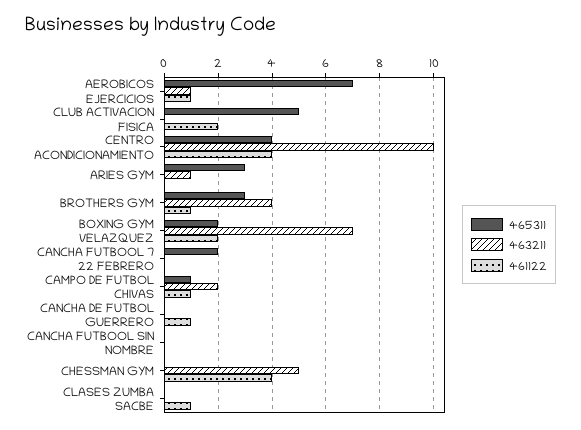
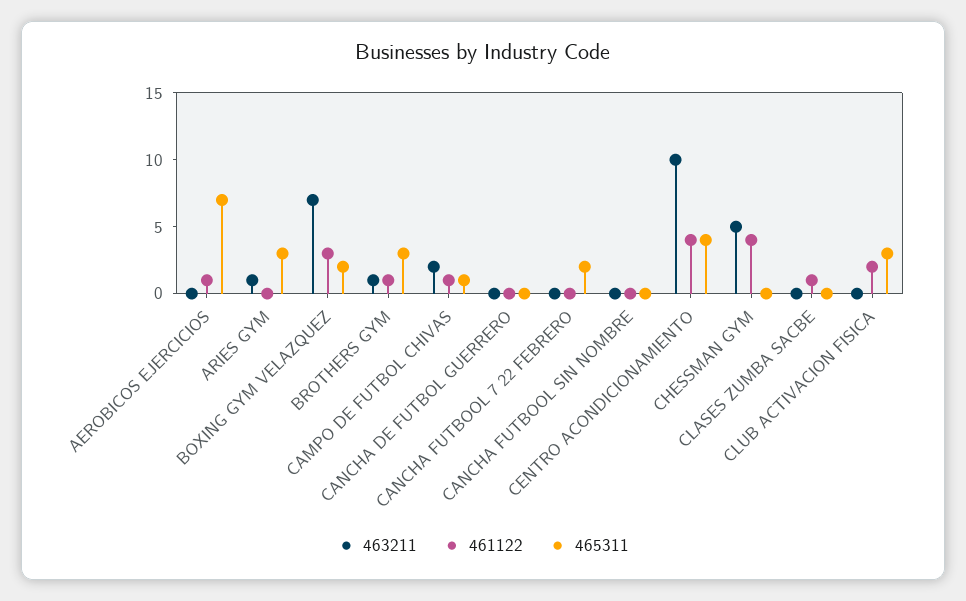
  {
    "465311": {
      "AEROBICOS EJERCICIOS": 7,
-     "CLUB ACTIVACION FISICA": 5,
+     "CLUB ACTIVACION FISICA": 3,
      "CENTRO ACONDICIONAMIENTO": 4,
      "ARIES GYM": 3,
      "BROTHERS GYM": 3,
      "BOXING GYM VELAZQUEZ": 2,
      "CANCHA FUTBOOL 7 22 FEBRERO": 2,
      "CAMPO DE FUTBOL CHIVAS": 1,
      "CANCHA DE FUTBOL GUERRERO": 0,
      "CANCHA FUTBOOL SIN NOMBRE": 0,
      "CHESSMAN GYM": 0,
      "CLASES ZUMBA SACBE": 0
    },
    "463211": {
-     "AEROBICOS EJERCICIOS": 1,
+     "AEROBICOS EJERCICIOS": 0,
      "CLUB ACTIVACION FISICA": 0,
      "CENTRO ACONDICIONAMIENTO": 10,
      "ARIES GYM": 1,
-     "BROTHERS GYM": 4,
+     "BROTHERS GYM": 1,
      "BOXING GYM VELAZQUEZ": 7,
      "CANCHA FUTBOOL 7 22 FEBRERO": 0,
      "CAMPO DE FUTBOL CHIVAS": 2,
      "CANCHA DE FUTBOL GUERRERO": 0,
      "CANCHA FUTBOOL SIN NOMBRE": 0,
      "CHESSMAN GYM": 5,
      "CLASES ZUMBA SACBE": 0
    },
    "461122": {
      "AEROBICOS EJERCICIOS": 1,
      "CLUB ACTIVACION FISICA": 2,
      "CENTRO ACONDICIONAMIENTO": 4,
      "ARIES GYM": 0,
      "BROTHERS GYM": 1,
-     "BOXING GYM VELAZQUEZ": 2,
+     "BOXING GYM VELAZQUEZ": 3,
      "CANCHA FUTBOOL 7 22 FEBRERO": 0,
      "CAMPO DE FUTBOL CHIVAS": 1,
-     "CANCHA DE FUTBOL GUERRERO": 1,
+     "CANCHA DE FUTBOL GUERRERO": 0,
      "CANCHA FUTBOOL SIN NOMBRE": 0,
      "CHESSMAN GYM": 4,
      "CLASES ZUMBA SACBE": 1
    }
  }

